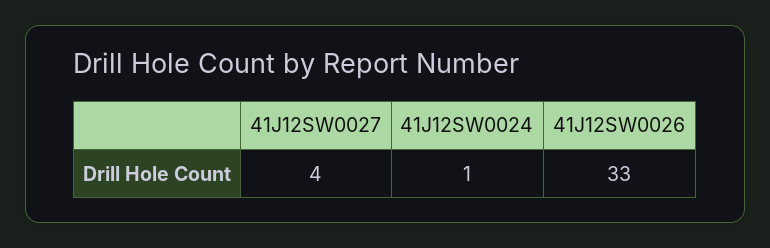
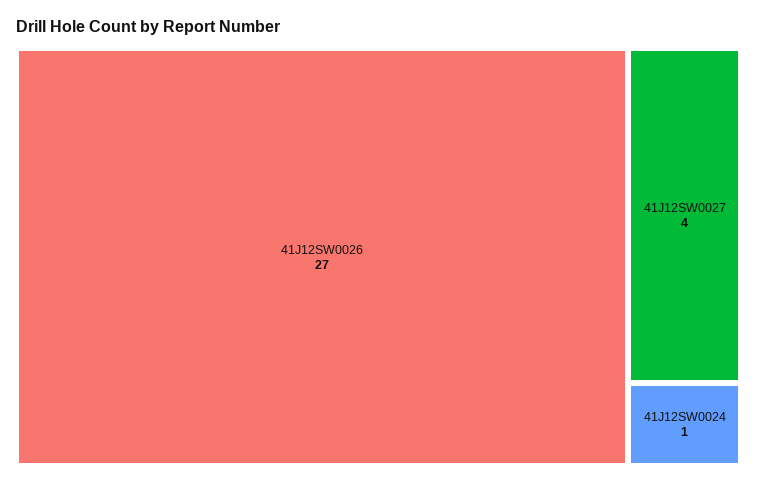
  {
    "41J12SW0027": 4,
    "41J12SW0024": 1,
-   "41J12SW0026": 33
+   "41J12SW0026": 27
  }

